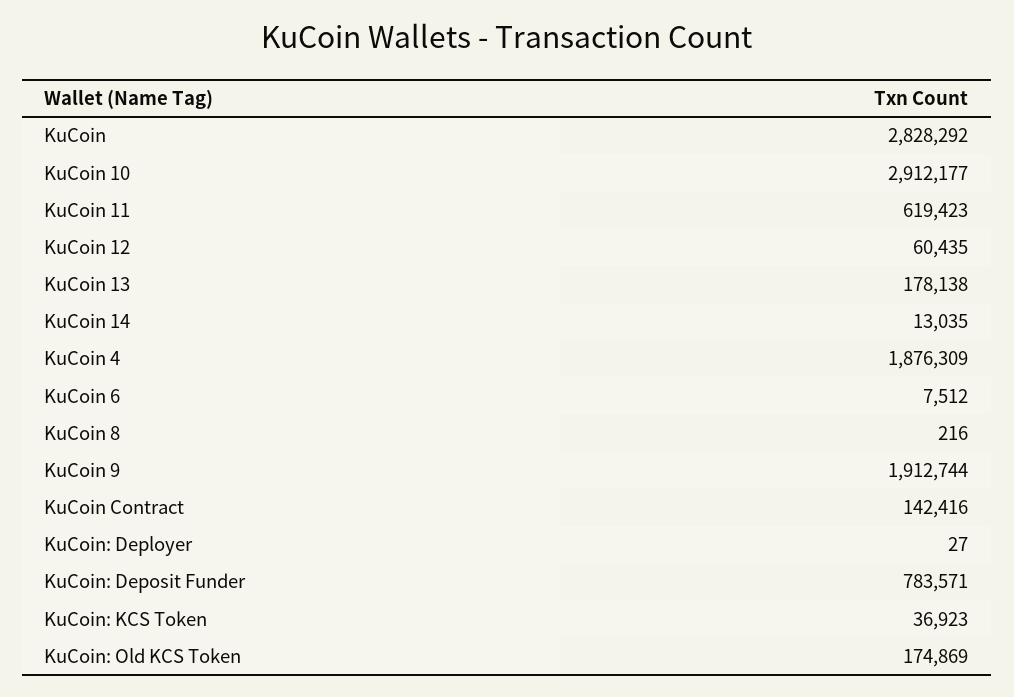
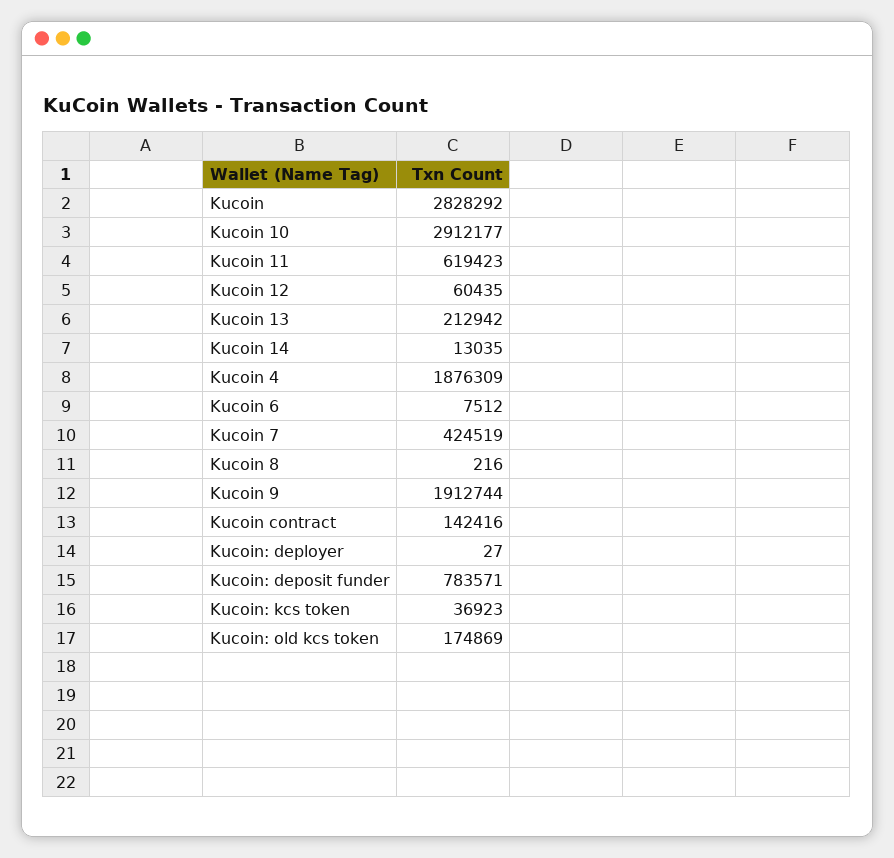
  {
    "KuCoin": 2828292,
    "KuCoin 10": 2912177,
    "KuCoin 11": 619423,
    "KuCoin 12": 60435,
-   "KuCoin 13": 178138,
+   "KuCoin 13": 212942,
    "KuCoin 14": 13035,
    "KuCoin 4": 1876309,
    "KuCoin 6": 7512,
    "KuCoin 8": 216,
    "KuCoin 9": 1912744,
    "KuCoin Contract": 142416,
    "KuCoin: Deployer": 27,
    "KuCoin: Deposit Funder": 783571,
    "KuCoin: KCS Token": 36923,
-   "KuCoin: Old KCS Token": 174869
+   "KuCoin: Old KCS Token": 174869,
+   "Kucoin 7": 424519
  }

